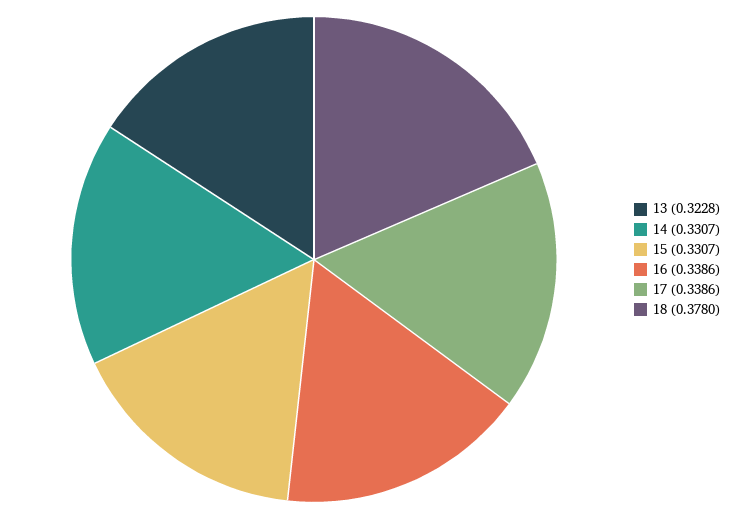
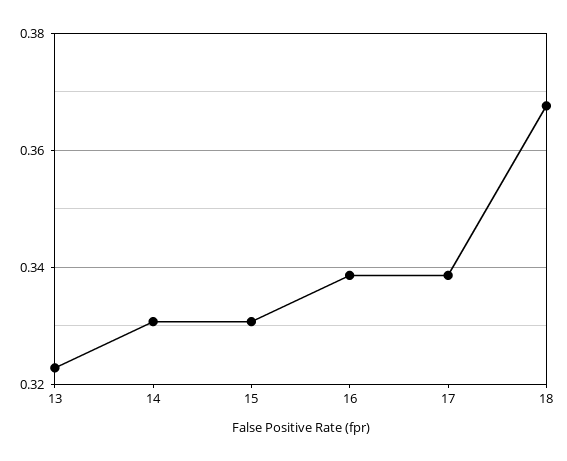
  {
    "13": 0.3228,
    "14": 0.3307,
    "15": 0.3307,
    "16": 0.3386,
    "17": 0.3386,
-   "18": 0.378
+   "18": 0.368
  }

